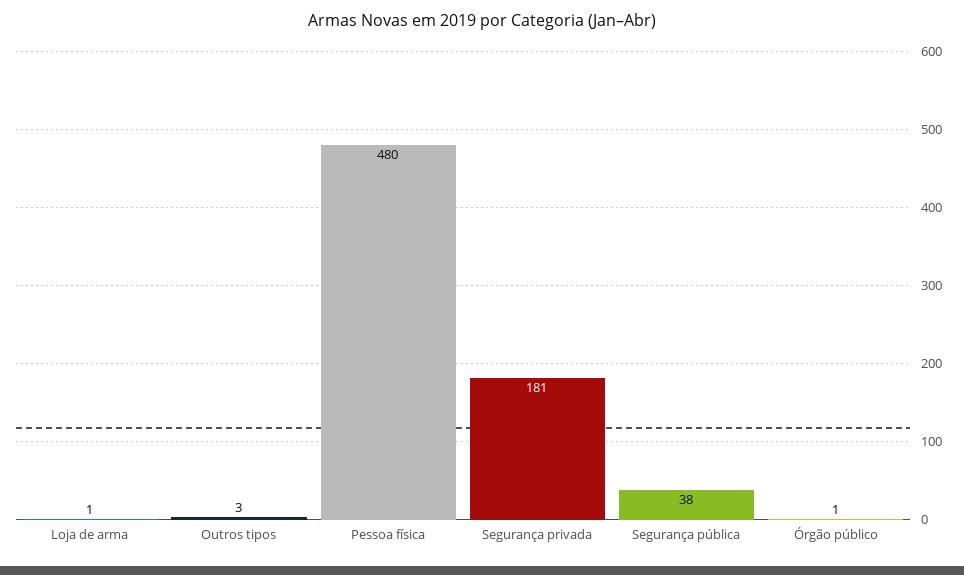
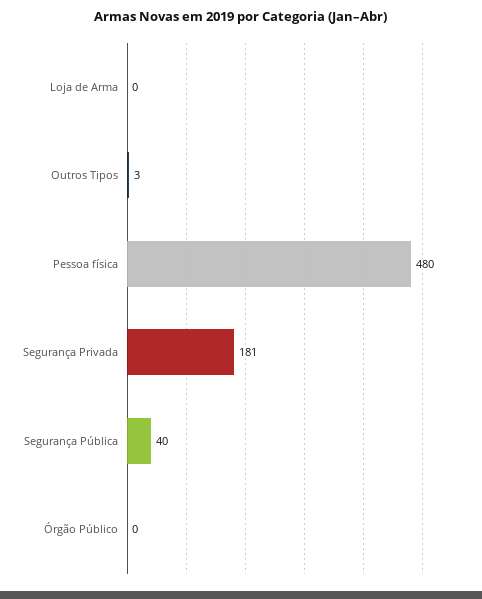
  {
-   "Loja de arma": 1,
+   "Loja de arma": 0,
    "Outros tipos": 3,
    "Pessoa física": 480,
    "Segurança privada": 181,
-   "Segurança pública": 38,
+   "Segurança pública": 40,
-   "Órgão público": 1
+   "Órgão público": 0
  }

